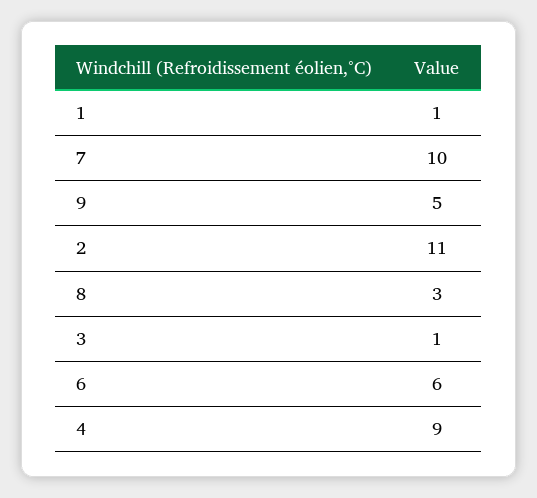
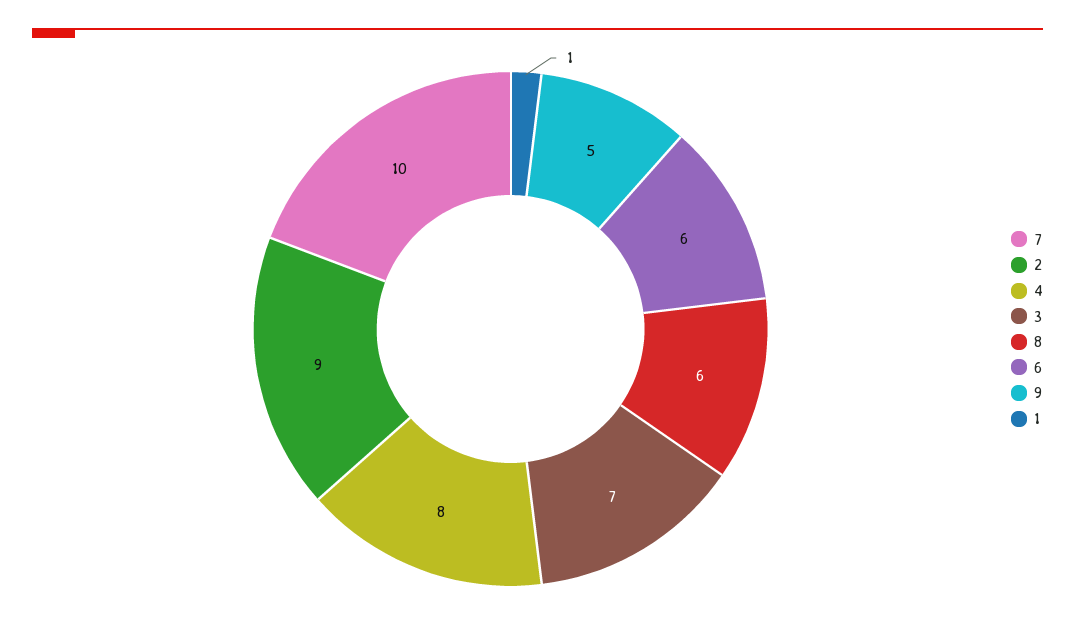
  {
    "1": 1,
    "7": 10,
    "9": 5,
-   "2": 11,
+   "2": 9,
-   "8": 3,
+   "8": 6,
-   "3": 1,
+   "3": 7,
    "6": 6,
-   "4": 9
+   "4": 8
  }

